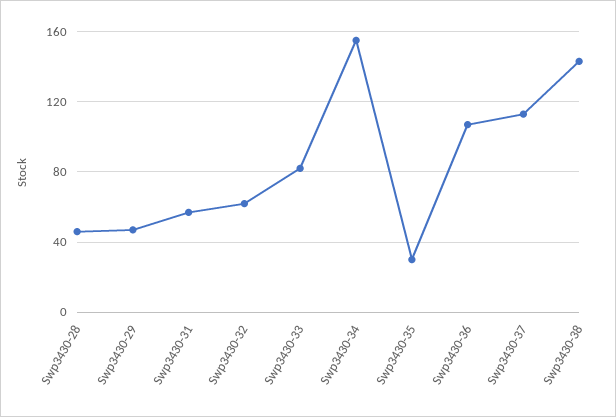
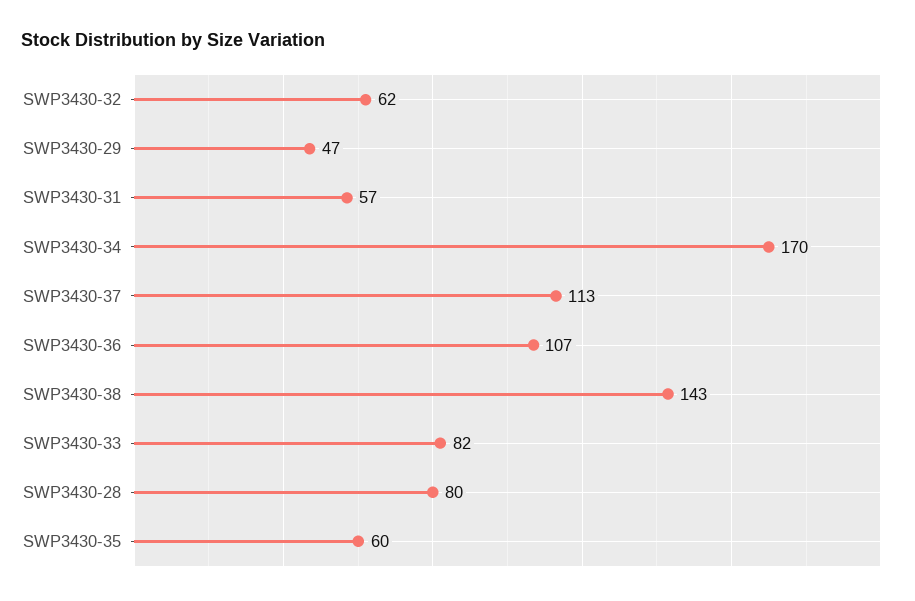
  {
-   "Swp3430-28": 45,
+   "Swp3430-28": 80,
    "Swp3430-29": 47,
    "Swp3430-31": 57,
    "Swp3430-32": 62,
    "Swp3430-33": 82,
-   "Swp3430-34": 155,
+   "Swp3430-34": 170,
-   "Swp3430-35": 30,
+   "Swp3430-35": 60,
    "Swp3430-36": 107,
    "Swp3430-37": 113,
    "Swp3430-38": 143
  }

